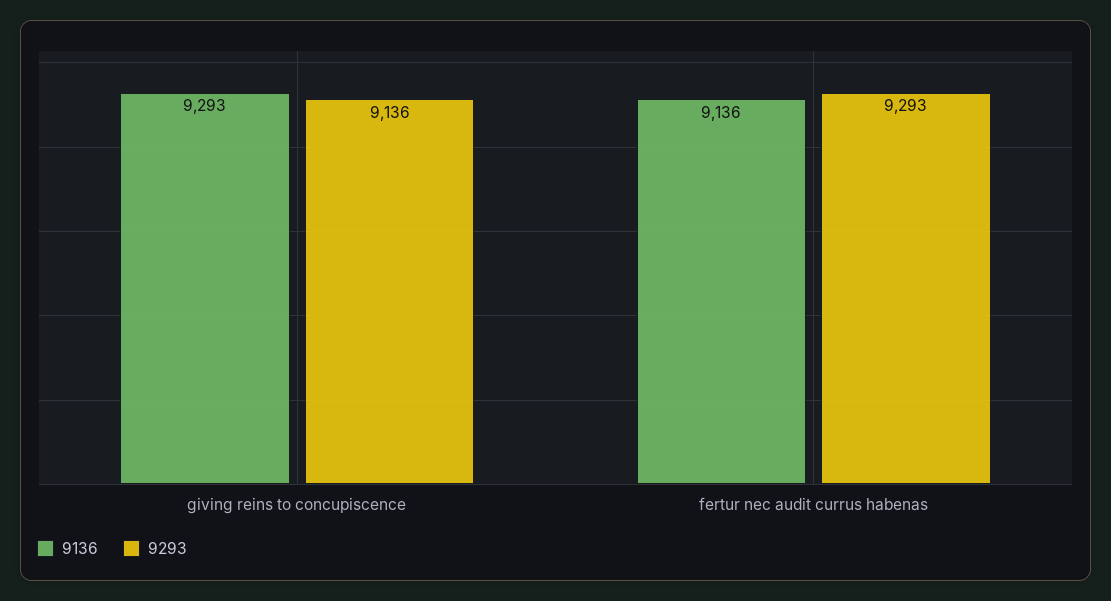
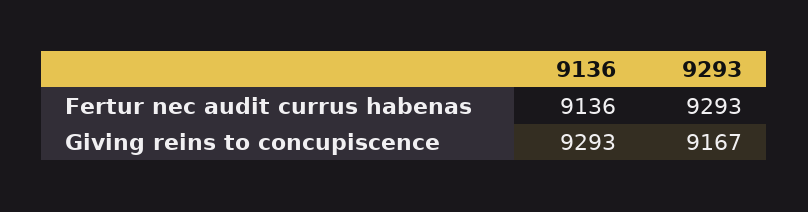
  {
    "9136": {
      "giving reins to concupiscence": 9293,
      "fertur nec audit currus habenas": 9136
    },
    "9293": {
-     "giving reins to concupiscence": 9136,
+     "giving reins to concupiscence": 9167,
      "fertur nec audit currus habenas": 9293
    }
  }

